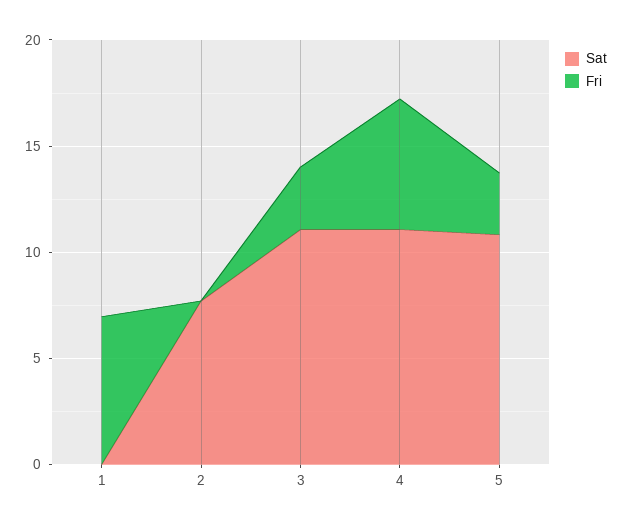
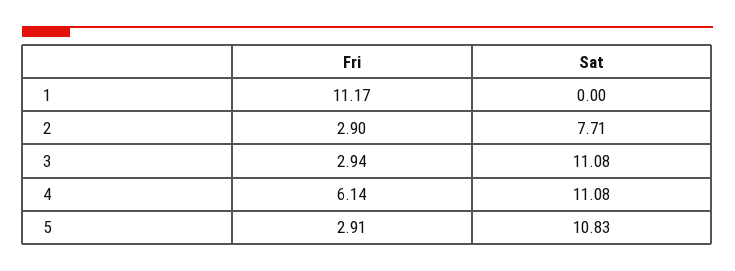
  {
    "Sat": {
      "1": 0,
      "2": 7.71,
      "3": 11.08,
      "4": 11.08,
      "5": 10.83
    },
    "Fri": {
-     "1": 7,
+     "1": 11.17,
-     "2": 0,
+     "2": 2.9,
      "3": 2.94,
      "4": 6.14,
      "5": 2.91
    }
  }

